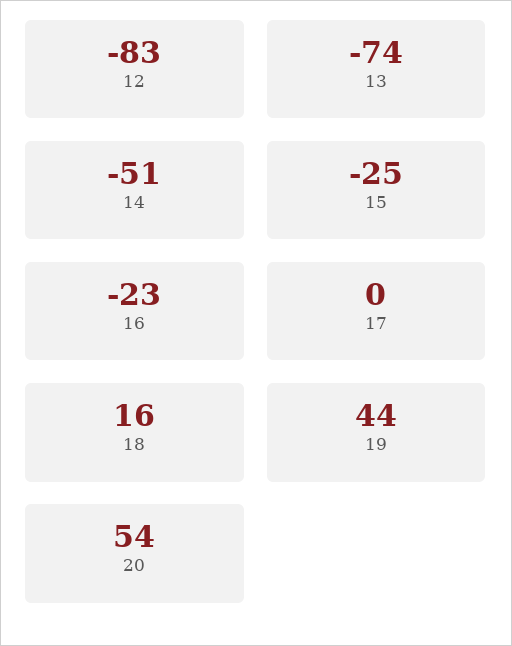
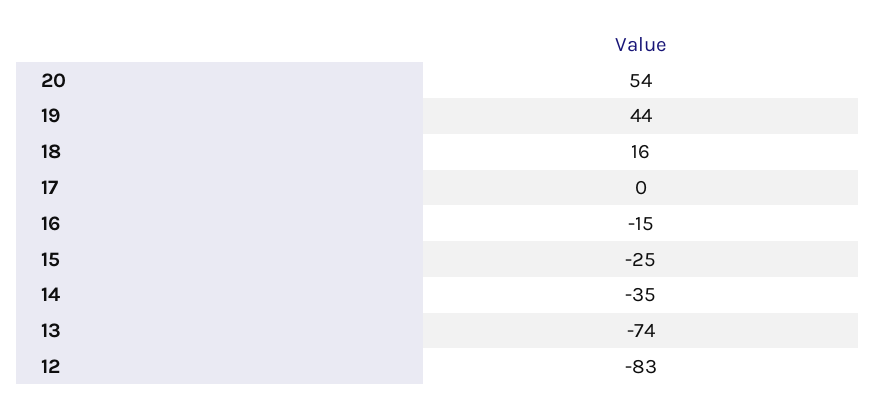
  {
    "12": -83,
    "13": -74,
-   "14": -51,
+   "14": -35,
    "15": -25,
-   "16": -23,
+   "16": -15,
    "17": 0,
    "18": 16,
    "19": 44,
    "20": 54
  }

